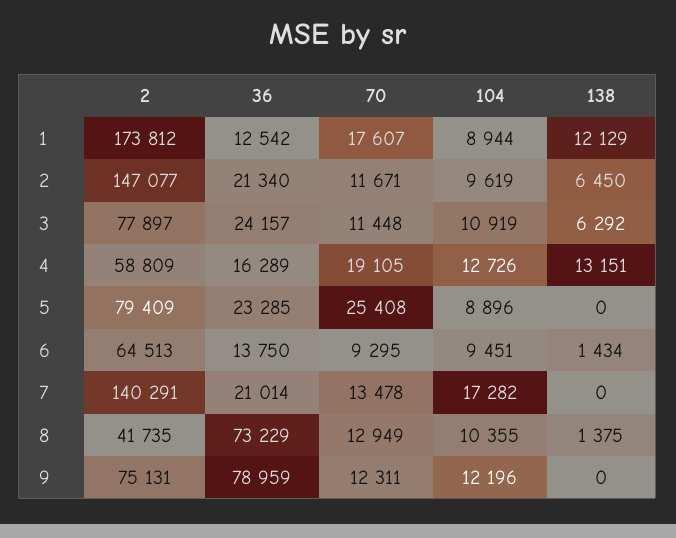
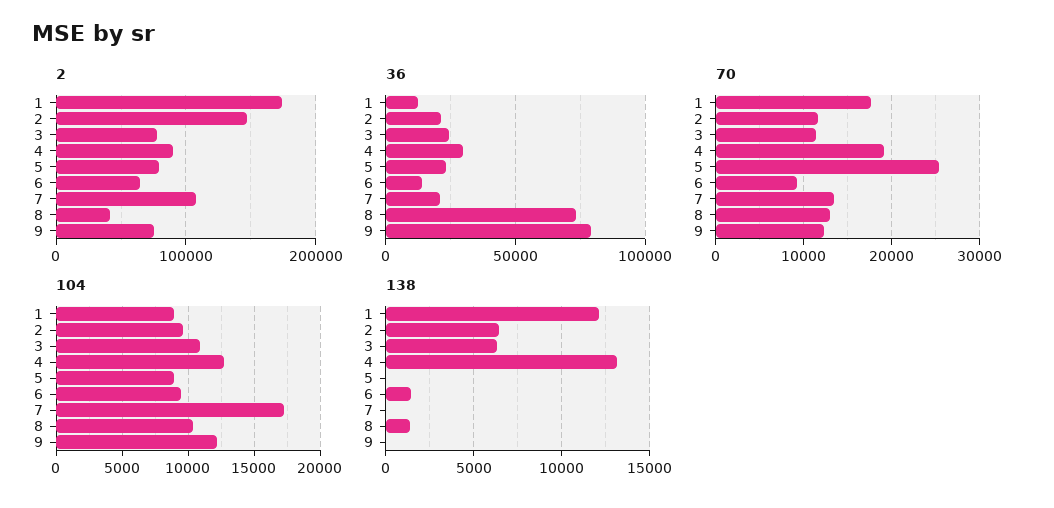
  {
    "2": {
      "1": 173812,
      "2": 147077,
      "3": 77897,
-     "4": 58809,
+     "4": 90000,
      "5": 79409,
      "6": 64513,
-     "7": 140291,
+     "7": 110000,
      "8": 41735,
      "9": 75131
    },
    "36": {
      "1": 12542,
      "2": 21340,
      "3": 24157,
-     "4": 16289,
+     "4": 30000,
      "5": 23285,
      "6": 13750,
      "7": 21014,
      "8": 73229,
      "9": 78959
    },
    "70": {
      "1": 17607,
      "2": 11671,
      "3": 11448,
      "4": 19105,
      "5": 25408,
      "6": 9295,
      "7": 13478,
      "8": 12949,
      "9": 12311
    },
    "104": {
      "1": 8944,
      "2": 9619,
      "3": 10919,
      "4": 12726,
      "5": 8896,
      "6": 9451,
      "7": 17282,
      "8": 10355,
      "9": 12196
    },
    "138": {
      "1": 12129,
      "2": 6450,
      "3": 6292,
      "4": 13151,
      "5": 0,
      "6": 1434,
      "7": 0,
      "8": 1375,
      "9": 0
    }
  }

